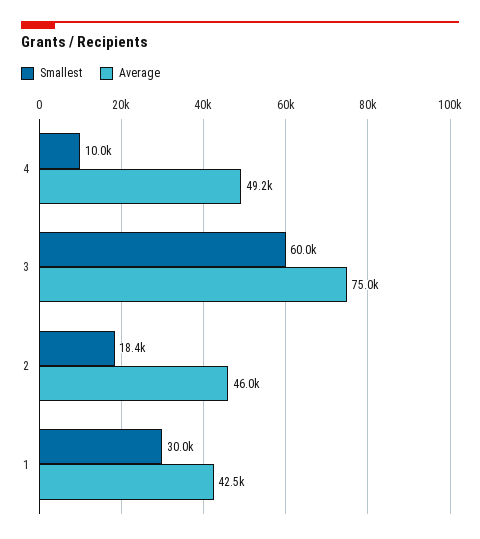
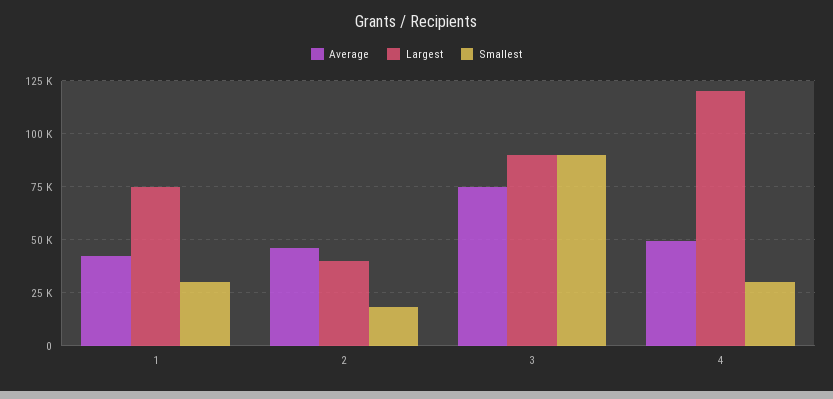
  {
    "Smallest": {
-     "4": 10000,
+     "4": 30000,
-     "3": 60000,
+     "3": 90000,
      "2": 18400,
      "1": 30000
    },
    "Average": {
      "4": 49200,
      "3": 75000,
      "2": 46000,
      "1": 42500
-   }
+   },
+   "Largest": {
+     "1": 75000,
+     "2": 40000,
+     "3": 90000,
+     "4": 120000
+   }
  }

